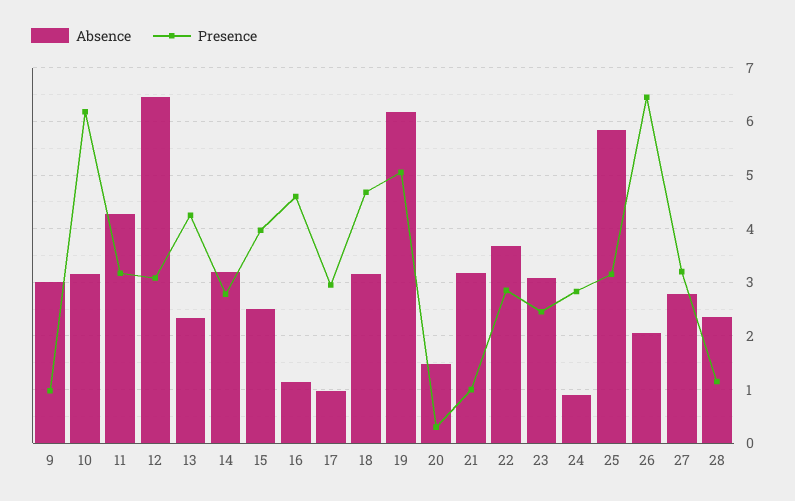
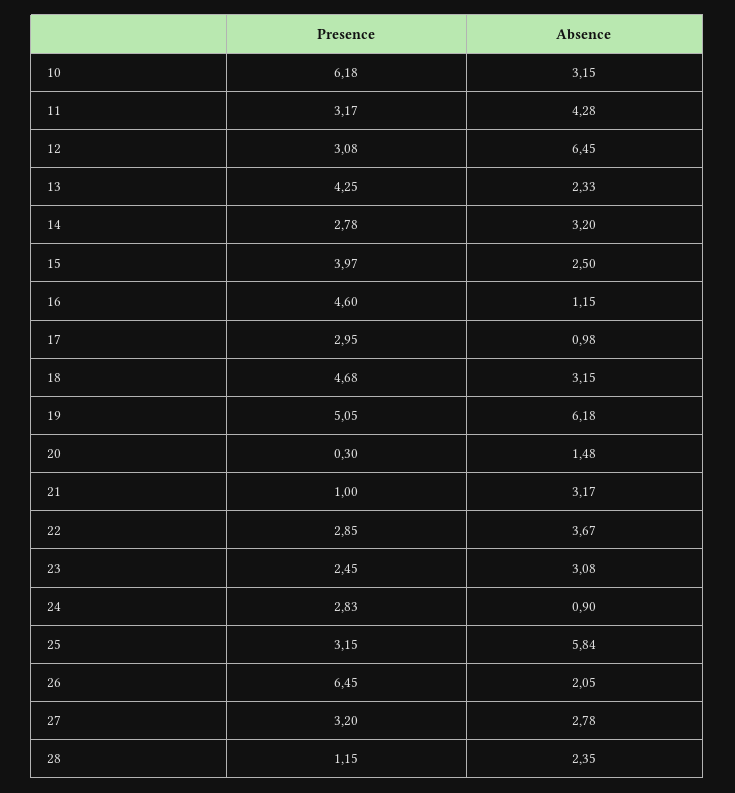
  {
    "Absence": {
-     "9": 3,
      "10": 3.15,
      "11": 4.28,
      "12": 6.45,
      "13": 2.33,
      "14": 3.2,
      "15": 2.5,
      "16": 1.15,
      "17": 0.98,
      "18": 3.15,
      "19": 6.18,
      "20": 1.48,
      "21": 3.17,
      "22": 3.67,
      "23": 3.08,
      "24": 0.9,
      "25": 5.84,
      "26": 2.05,
      "27": 2.78,
      "28": 2.35
    },
    "Presence": {
-     "9": 1,
      "10": 6.18,
      "11": 3.17,
      "12": 3.08,
      "13": 4.25,
      "14": 2.78,
      "15": 3.97,
      "16": 4.6,
      "17": 2.95,
      "18": 4.68,
      "19": 5.05,
      "20": 0.3,
      "21": 1,
      "22": 2.85,
      "23": 2.45,
      "24": 2.83,
      "25": 3.15,
      "26": 6.45,
      "27": 3.2,
      "28": 1.15
    }
  }

